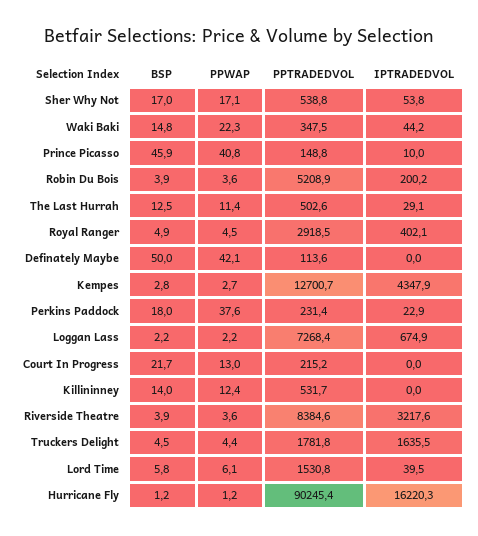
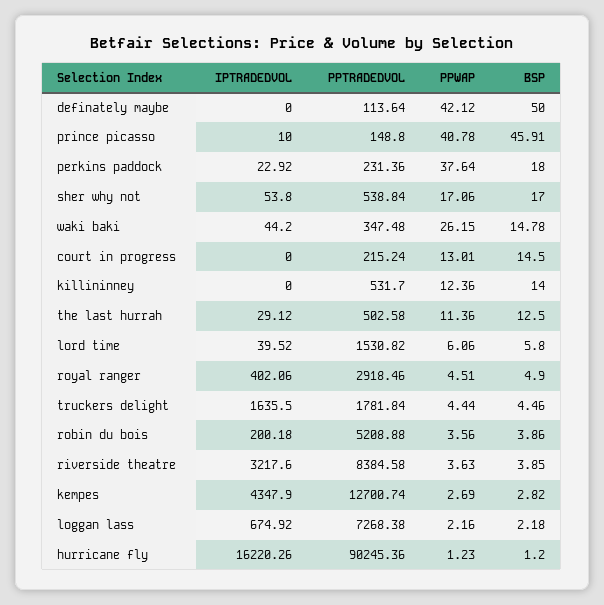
  {
    "BSP": {
      "Sher Why Not": 17,
      "Waki Baki": 14.78,
      "Prince Picasso": 45.91,
      "Robin Du Bois": 3.86,
      "The Last Hurrah": 12.5,
      "Royal Ranger": 4.9,
      "Definately Maybe": 50,
      "Kempes": 2.82,
      "Perkins Paddock": 18,
      "Loggan Lass": 2.18,
-     "Court In Progress": 21.7,
+     "Court In Progress": 14.5,
      "Killininney": 14,
      "Riverside Theatre": 3.85,
      "Truckers Delight": 4.46,
      "Lord Time": 5.8,
      "Hurricane Fly": 1.2
    },
    "PPWAP": {
      "Sher Why Not": 17.06,
-     "Waki Baki": 22.3,
+     "Waki Baki": 26.15,
      "Prince Picasso": 40.78,
      "Robin Du Bois": 3.56,
      "The Last Hurrah": 11.36,
      "Royal Ranger": 4.51,
      "Definately Maybe": 42.12,
      "Kempes": 2.69,
      "Perkins Paddock": 37.64,
      "Loggan Lass": 2.16,
      "Court In Progress": 13.01,
      "Killininney": 12.36,
      "Riverside Theatre": 3.63,
      "Truckers Delight": 4.44,
      "Lord Time": 6.06,
      "Hurricane Fly": 1.23
    },
    "PPTRADEDVOL": {
      "Sher Why Not": 538.84,
      "Waki Baki": 347.48,
      "Prince Picasso": 148.8,
      "Robin Du Bois": 5208.88,
      "The Last Hurrah": 502.58,
      "Royal Ranger": 2918.46,
      "Definately Maybe": 113.64,
      "Kempes": 12700.74,
      "Perkins Paddock": 231.36,
      "Loggan Lass": 7268.38,
      "Court In Progress": 215.24,
      "Killininney": 531.7,
      "Riverside Theatre": 8384.58,
      "Truckers Delight": 1781.84,
      "Lord Time": 1530.82,
      "Hurricane Fly": 90245.36
    },
    "IPTRADEDVOL": {
      "Sher Why Not": 53.8,
      "Waki Baki": 44.2,
      "Prince Picasso": 10,
      "Robin Du Bois": 200.18,
      "The Last Hurrah": 29.12,
      "Royal Ranger": 402.06,
      "Definately Maybe": 0,
      "Kempes": 4347.9,
      "Perkins Paddock": 22.92,
      "Loggan Lass": 674.92,
      "Court In Progress": 0,
      "Killininney": 0,
      "Riverside Theatre": 3217.6,
      "Truckers Delight": 1635.5,
      "Lord Time": 39.52,
      "Hurricane Fly": 16220.26
    }
  }

